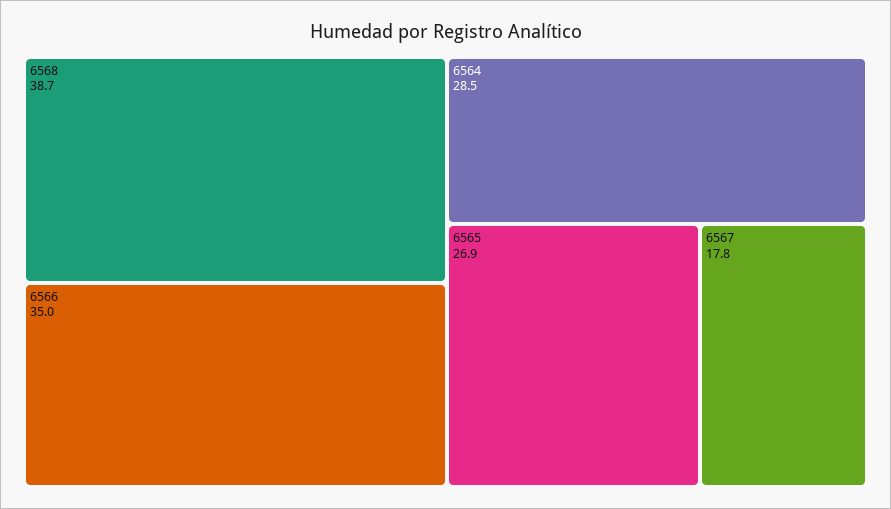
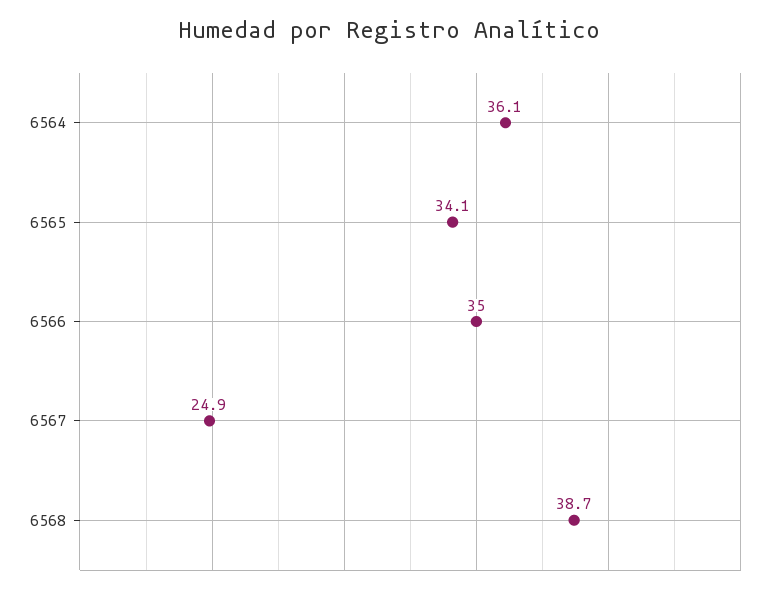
  {
    "6568": 38.7,
    "6566": 35,
-   "6564": 28.5,
+   "6564": 36.1,
-   "6565": 26.9,
+   "6565": 34.1,
-   "6567": 17.8
+   "6567": 24.9
  }

